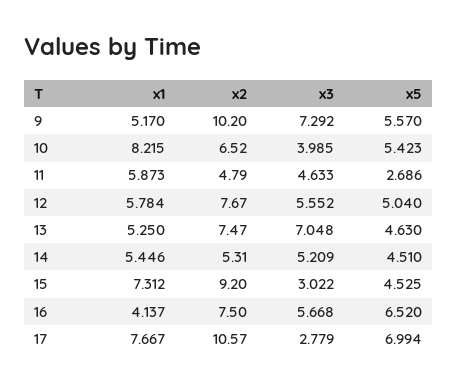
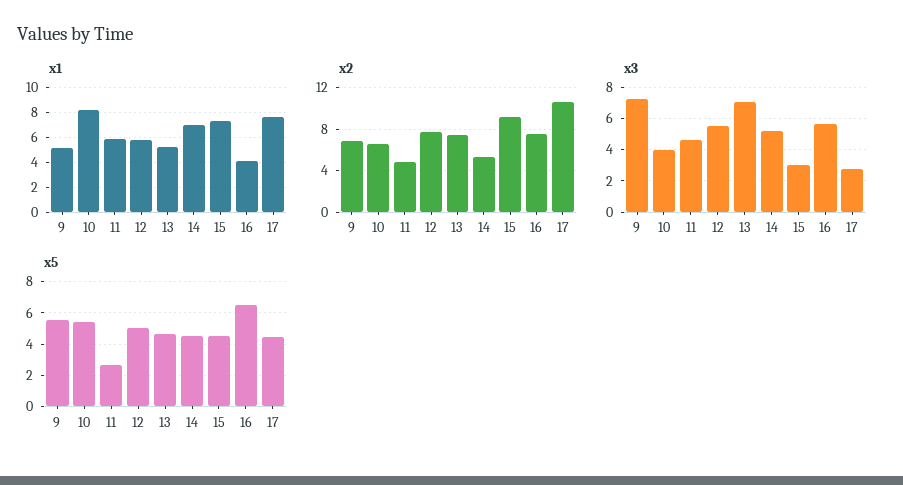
  {
    "x1": {
      "9": 5.17,
      "10": 8.215,
      "11": 5.873,
      "12": 5.784,
      "13": 5.25,
-     "14": 5.446,
+     "14": 7,
      "15": 7.312,
      "16": 4.137,
      "17": 7.667
    },
    "x2": {
-     "9": 10.2,
+     "9": 7,
      "10": 6.52,
      "11": 4.79,
      "12": 7.67,
      "13": 7.47,
      "14": 5.31,
      "15": 9.2,
      "16": 7.5,
      "17": 10.57
    },
    "x3": {
      "9": 7.292,
      "10": 3.985,
      "11": 4.633,
      "12": 5.552,
      "13": 7.048,
      "14": 5.209,
      "15": 3.022,
      "16": 5.668,
      "17": 2.779
    },
    "x5": {
      "9": 5.57,
      "10": 5.423,
      "11": 2.686,
      "12": 5.04,
      "13": 4.63,
      "14": 4.51,
      "15": 4.525,
      "16": 6.52,
-     "17": 6.994
+     "17": 4.5
    }
  }

